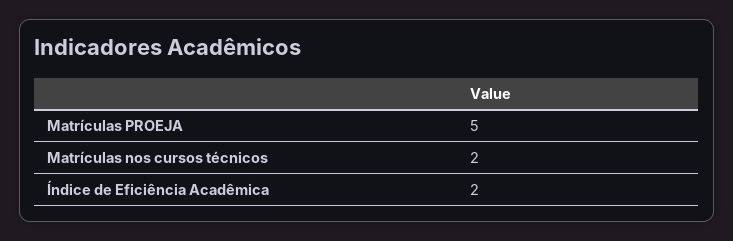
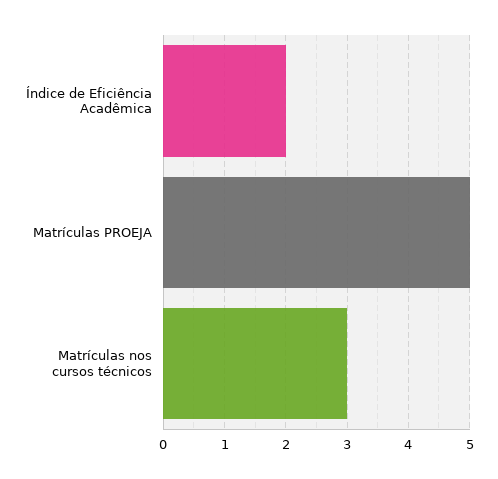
  {
    "Matrículas PROEJA": 5,
-   "Matrículas nos cursos técnicos": 2,
+   "Matrículas nos cursos técnicos": 3,
    "Índice de Eficiência Acadêmica": 2
  }

